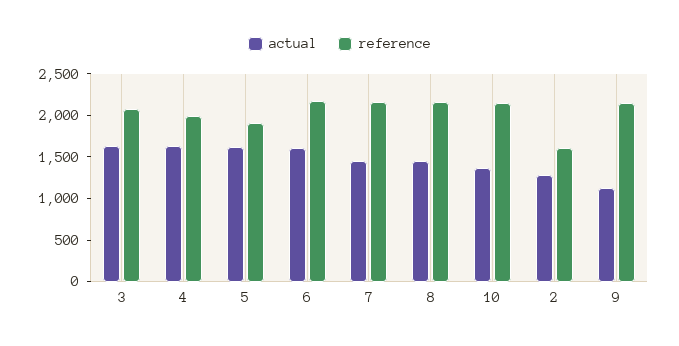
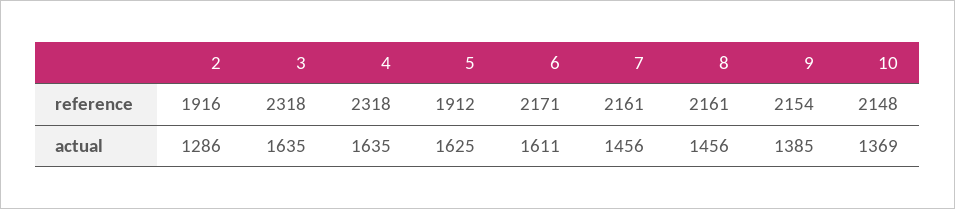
  {
    "actual": {
      "3": 1635,
      "4": 1635,
      "5": 1625,
      "6": 1611,
      "7": 1456,
      "8": 1456,
      "10": 1369,
      "2": 1286,
-     "9": 1100
+     "9": 1385
    },
    "reference": {
-     "3": 2100,
+     "3": 2318,
-     "4": 2000,
+     "4": 2318,
      "5": 1912,
      "6": 2171,
      "7": 2161,
      "8": 2161,
      "10": 2148,
-     "2": 1600,
+     "2": 1916,
      "9": 2154
    }
  }

